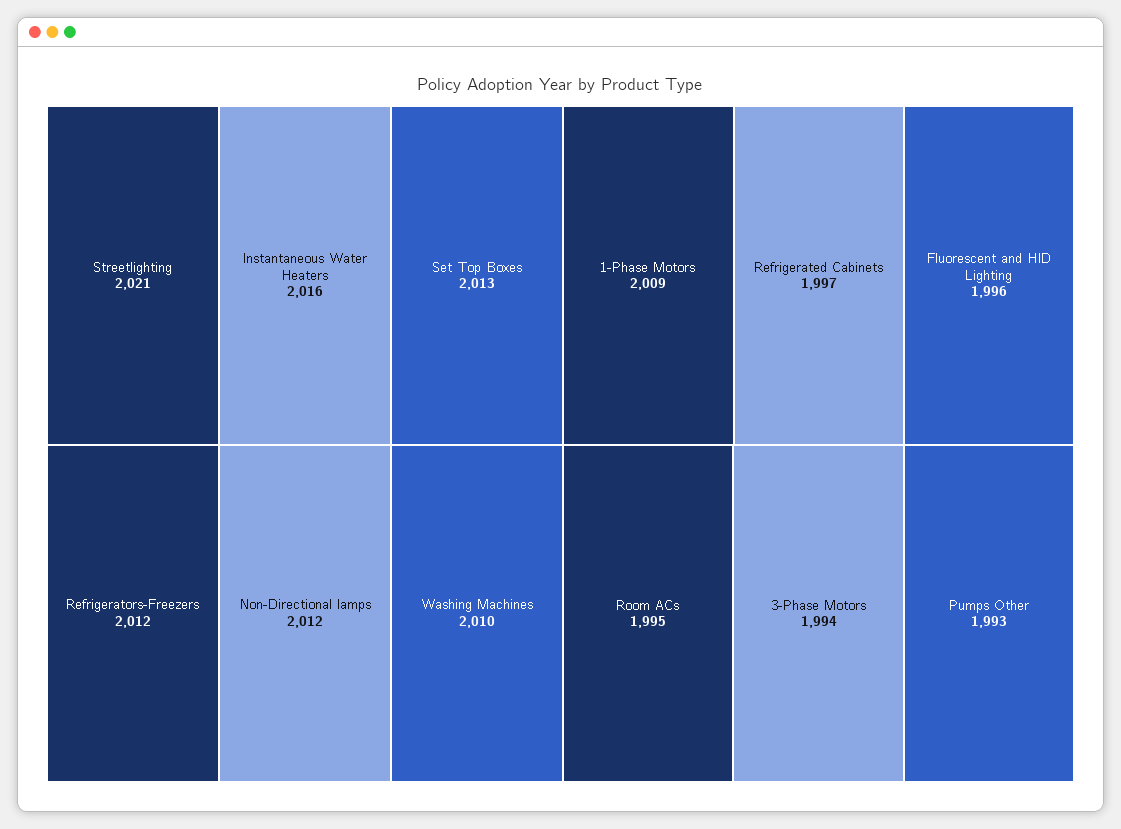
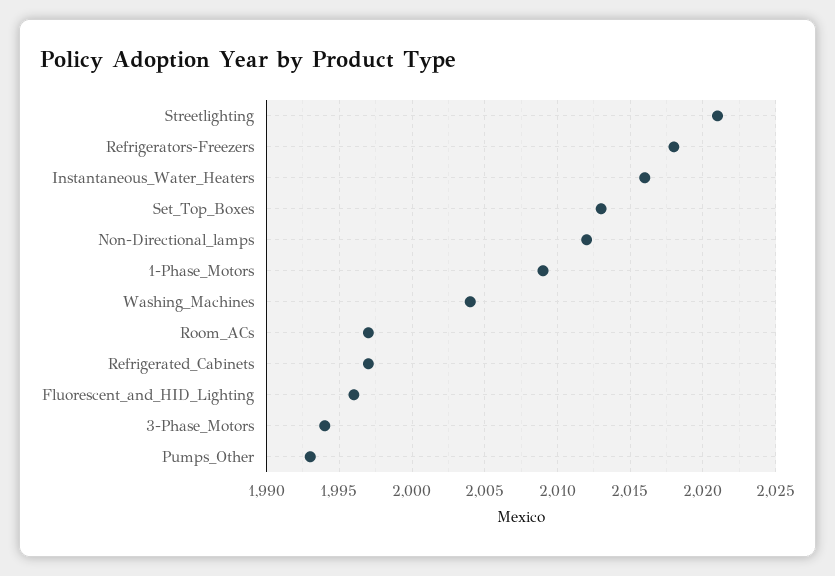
  {
    "Streetlighting": 2021,
    "Instantaneous Water Heaters": 2016,
    "Set Top Boxes": 2013,
-   "Refrigerators-Freezers": 2012,
+   "Refrigerators-Freezers": 2018,
    "Non-Directional lamps": 2012,
-   "Washing Machines": 2010,
+   "Washing Machines": 2004,
    "1-Phase Motors": 2009,
    "Refrigerated Cabinets": 1997,
    "Fluorescent and HID Lighting": 1996,
-   "Room ACs": 1995,
+   "Room ACs": 1997,
    "3-Phase Motors": 1994,
    "Pumps Other": 1993
  }

